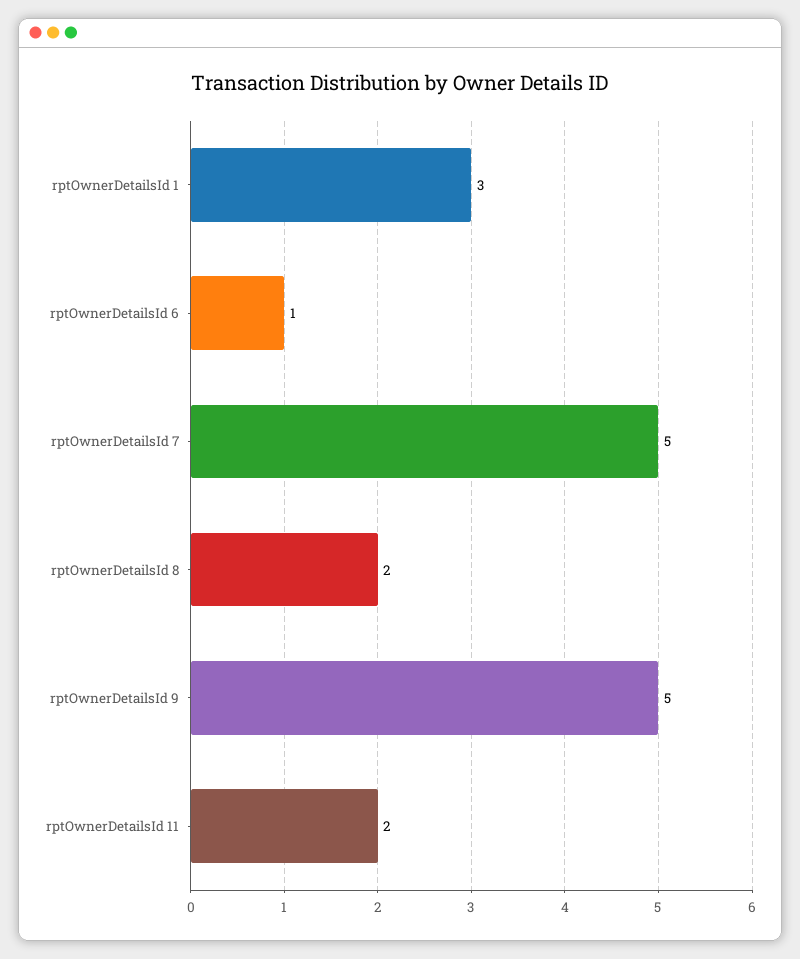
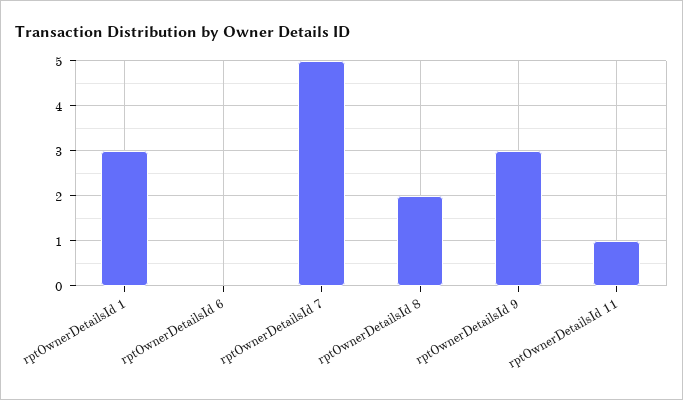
  {
    "rptOwnerDetailsId 1": 3,
-   "rptOwnerDetailsId 6": 1,
+   "rptOwnerDetailsId 6": 0,
    "rptOwnerDetailsId 7": 5,
    "rptOwnerDetailsId 8": 2,
-   "rptOwnerDetailsId 9": 5,
+   "rptOwnerDetailsId 9": 3,
-   "rptOwnerDetailsId 11": 2
+   "rptOwnerDetailsId 11": 1
  }

